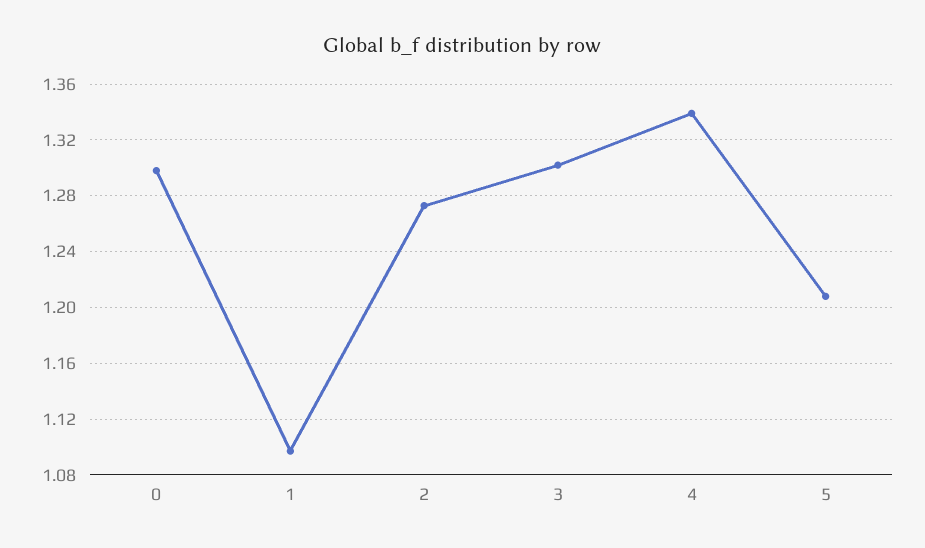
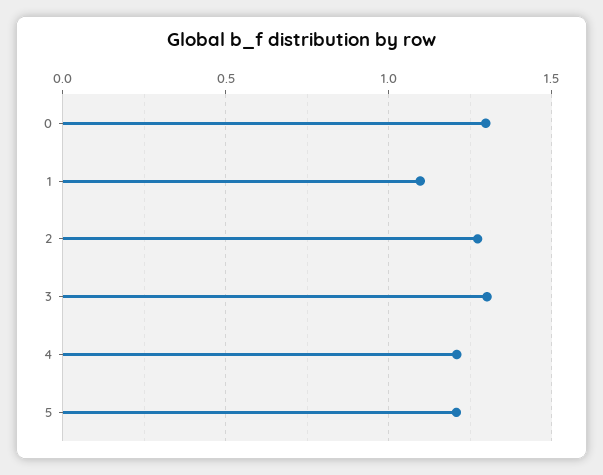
  {
    "0": 1.3,
    "1": 1.095,
    "2": 1.275,
    "3": 1.3,
-   "4": 1.34,
+   "4": 1.2,
    "5": 1.21
  }

